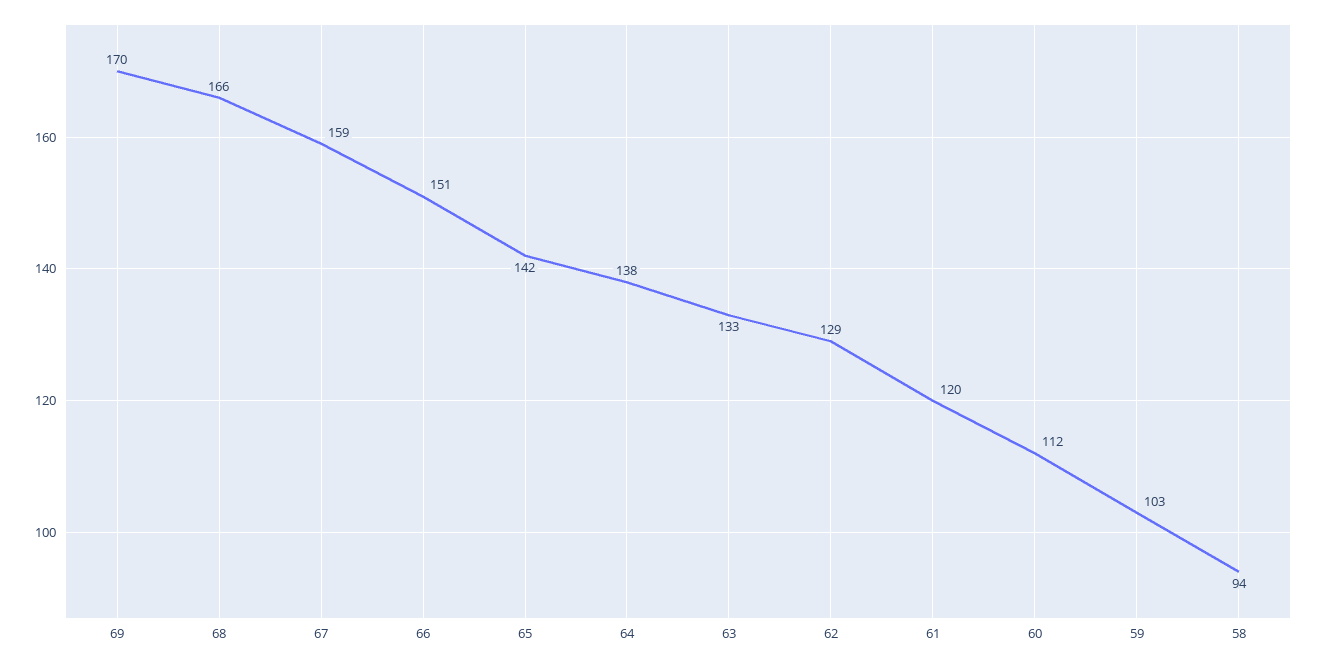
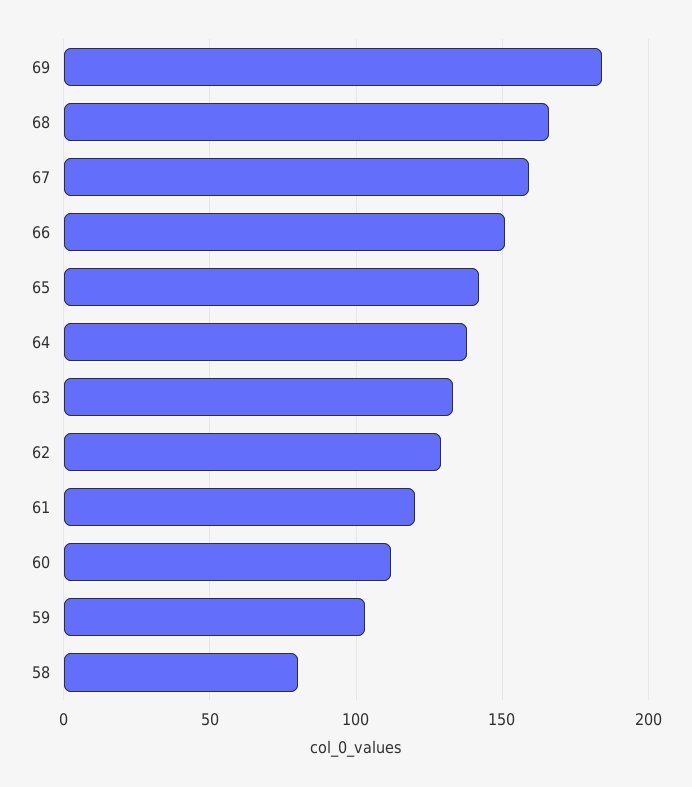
  {
-   "69": 170,
+   "69": 185,
    "68": 166,
    "67": 159,
    "66": 151,
    "65": 142,
    "64": 138,
    "63": 133,
    "62": 129,
    "61": 120,
    "60": 112,
    "59": 103,
-   "58": 94
+   "58": 80
  }

